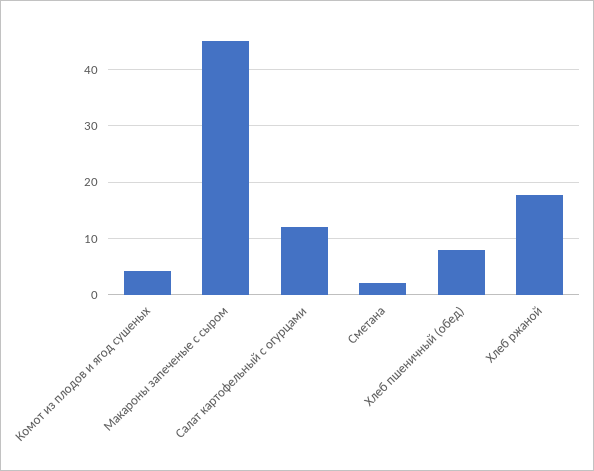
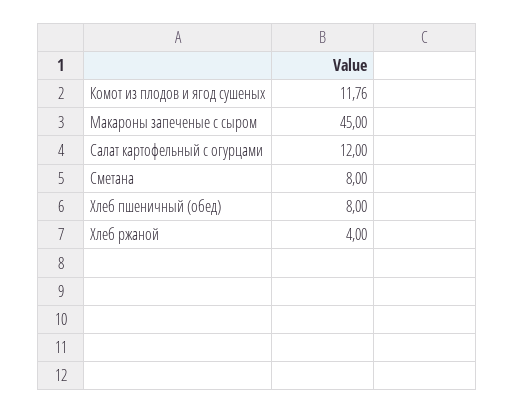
  {
-   "Комот из плодов и ягод сушеных": 4,
+   "Комот из плодов и ягод сушеных": 11.76,
    "Макароны запеченые с сыром": 45,
    "Салат картофельный с огурцами": 12,
-   "Сметана": 2,
+   "Сметана": 8,
    "Хлеб пшеничный (обед)": 8,
-   "Хлеб ржаной": 18
+   "Хлеб ржаной": 4
  }

